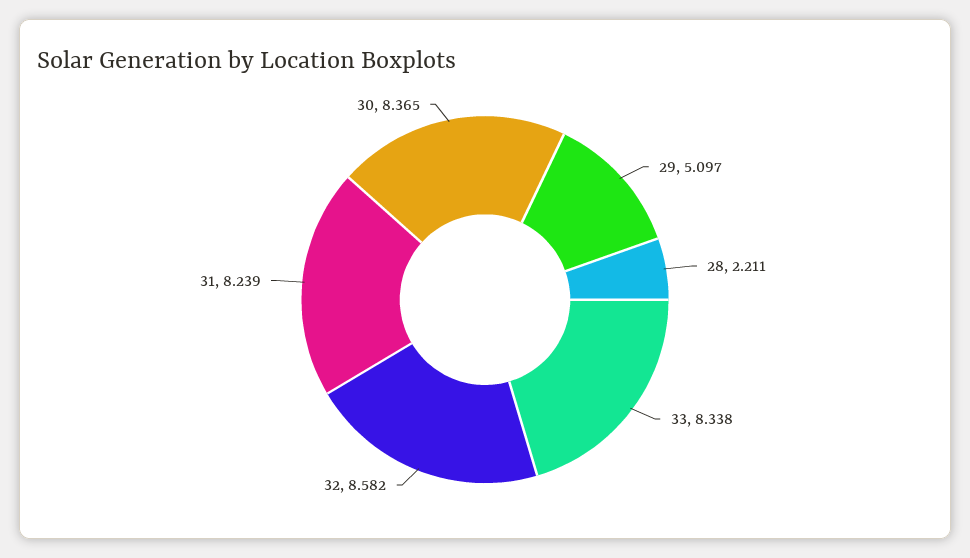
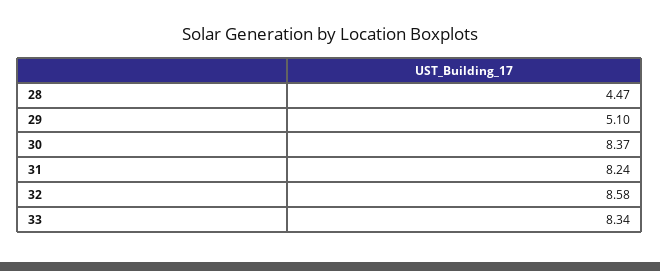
  {
    "29": 5.097,
-   "28": 2.211,
+   "28": 4.47,
    "33": 8.338,
    "32": 8.582,
    "31": 8.239,
    "30": 8.365
  }

